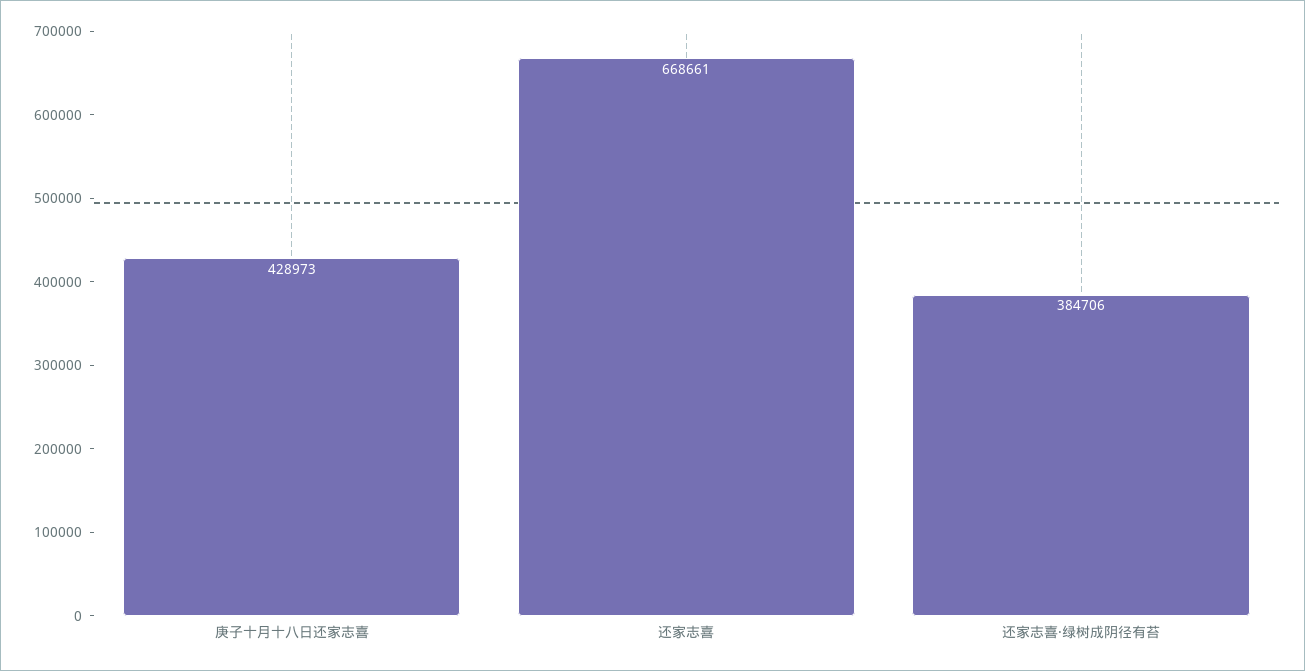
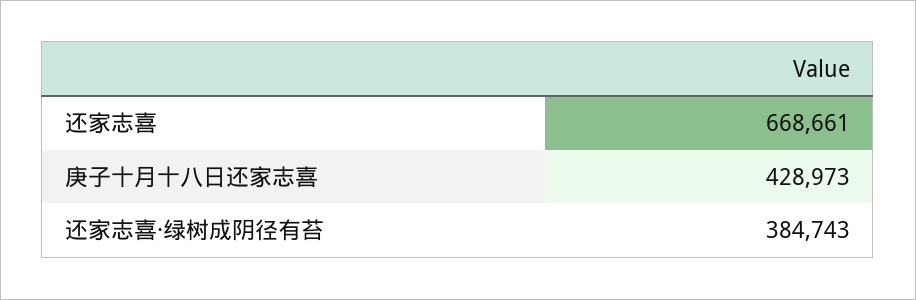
  {
    "庚子十月十八日还家志喜": 428973,
    "还家志喜": 668661,
-   "还家志喜·绿树成阴径有苔": 384706
+   "还家志喜·绿树成阴径有苔": 384743
  }

